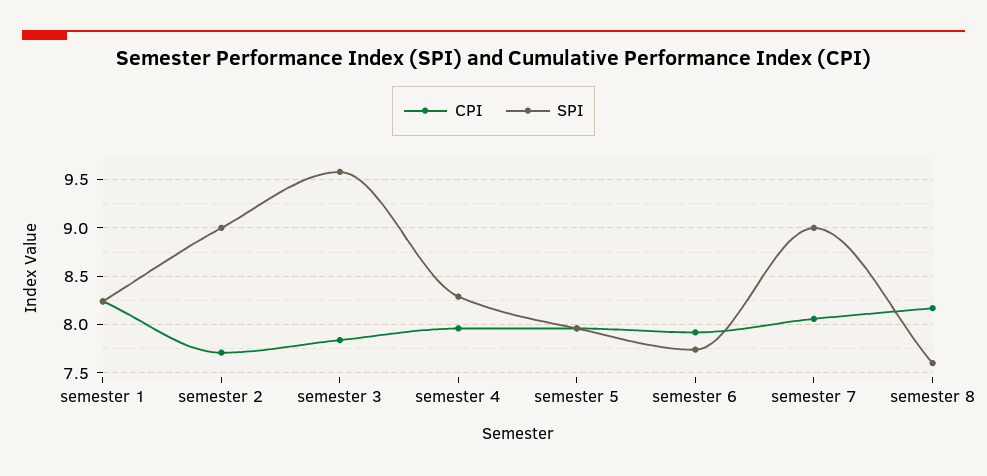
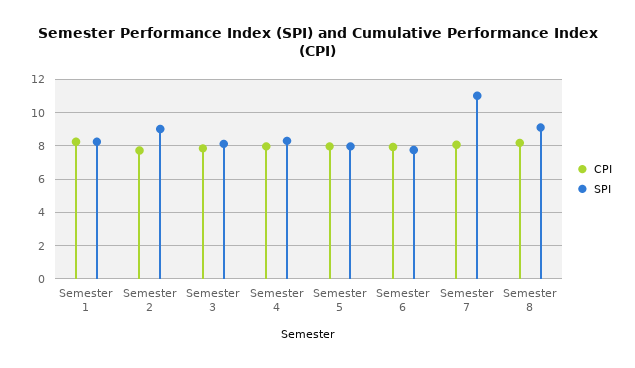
  {
    "CPI": {
      "semester 1": 8.2,
      "semester 2": 7.7,
      "semester 3": 7.8,
      "semester 4": 8,
      "semester 5": 8,
      "semester 6": 7.9,
      "semester 7": 8.1,
      "semester 8": 8.2
    },
    "SPI": {
      "semester 1": 8.2,
      "semester 2": 9,
-     "semester 3": 9.6,
+     "semester 3": 8,
      "semester 4": 8.3,
      "semester 5": 8,
      "semester 6": 7.7,
-     "semester 7": 9,
+     "semester 7": 11,
-     "semester 8": 7.6
+     "semester 8": 9
    }
  }

